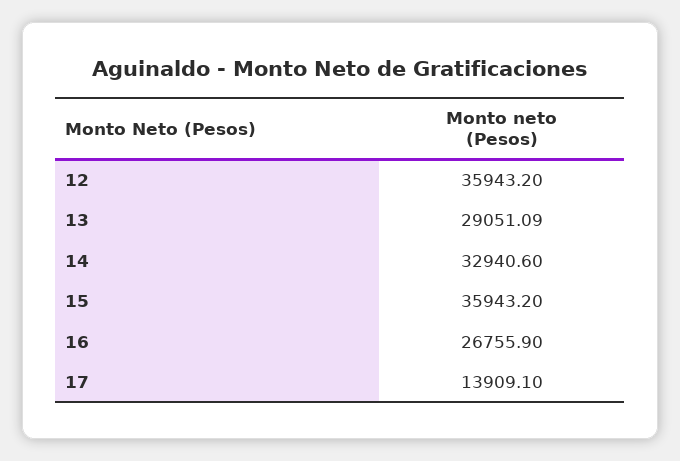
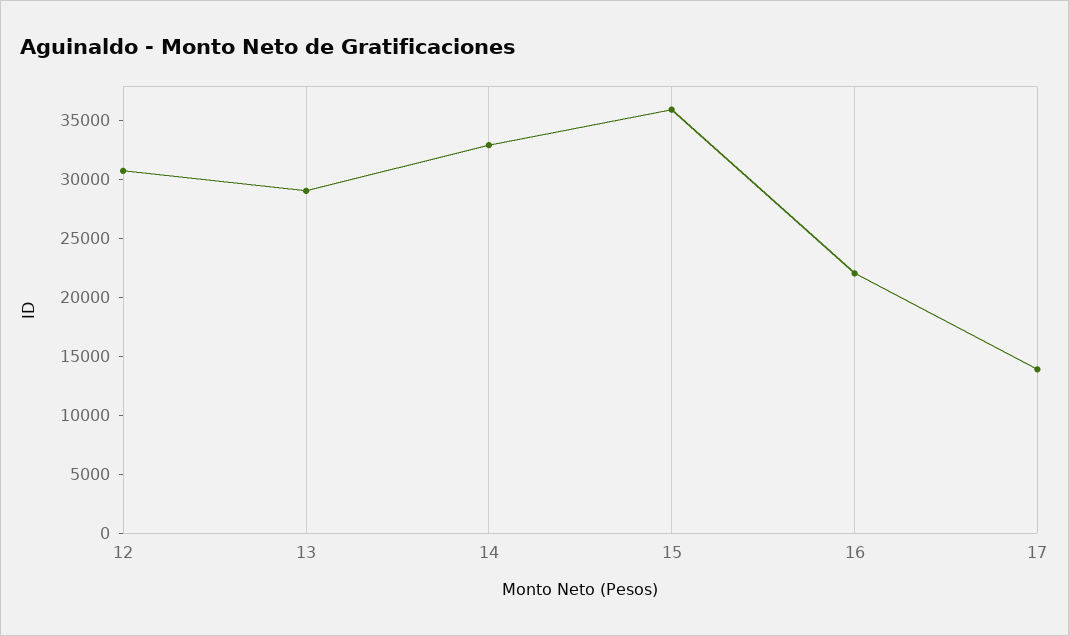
  {
-   "12": 35943.2,
+   "12": 31000,
    "13": 29051.09,
    "14": 32940.6,
    "15": 35943.2,
-   "16": 26755.9,
+   "16": 22000,
    "17": 13909.1
  }

